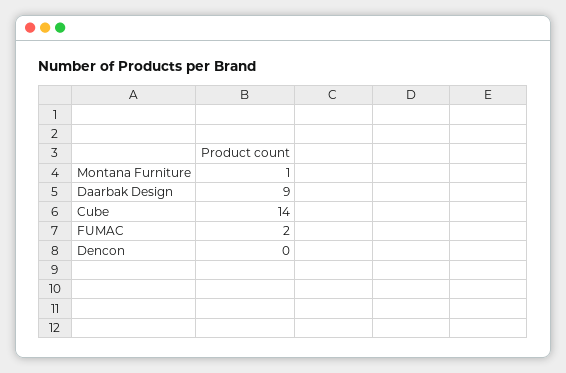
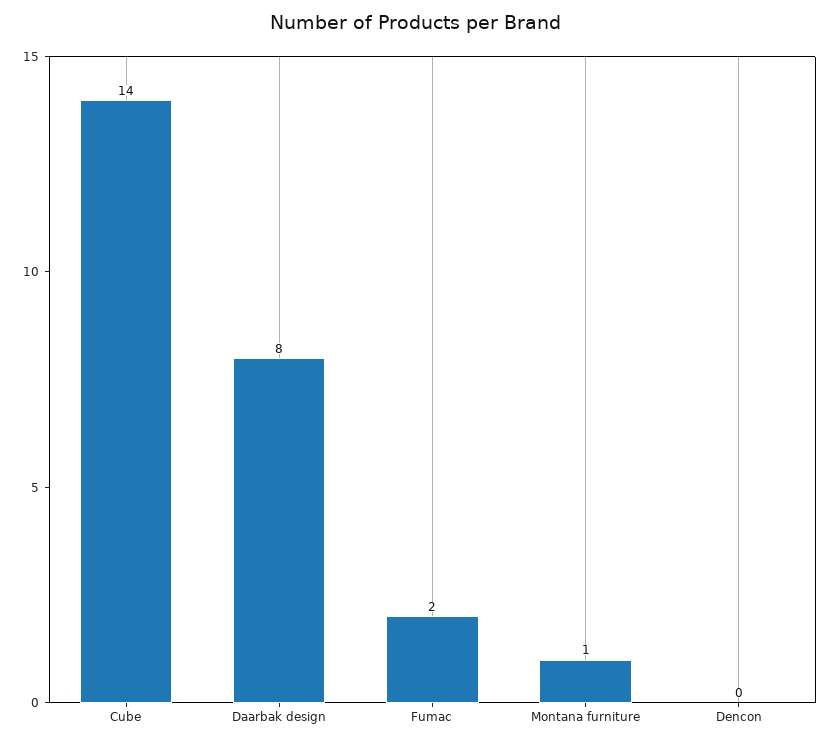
  {
    "Montana Furniture": 1,
-   "Daarbak Design": 9,
+   "Daarbak Design": 8,
    "Cube": 14,
    "FUMAC": 2,
    "Dencon": 0
  }

